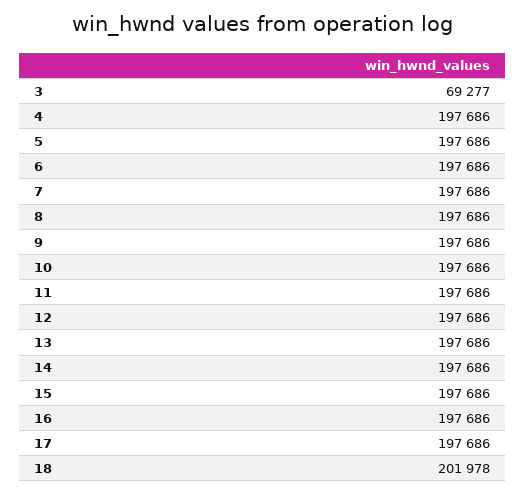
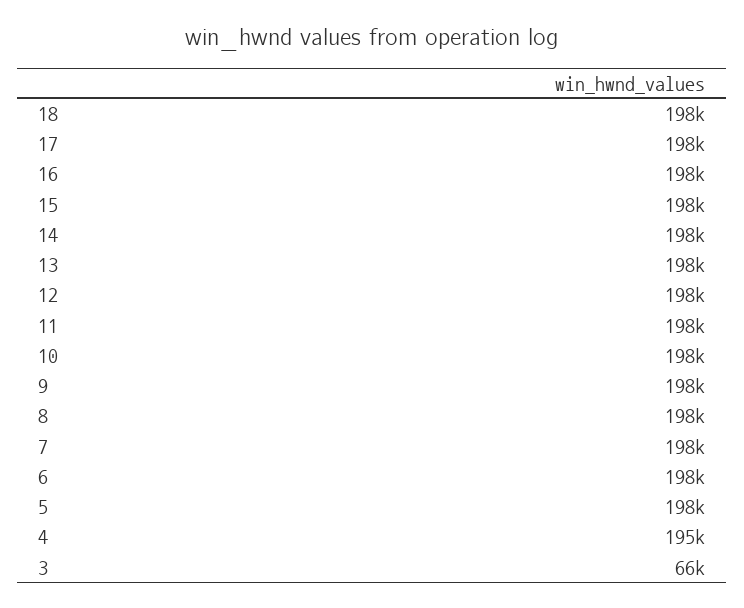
  {
-   "3": 69277,
+   "3": 66000,
-   "4": 197686,
+   "4": 195000,
    "5": 197686,
    "6": 197686,
    "7": 197686,
    "8": 197686,
    "9": 197686,
    "10": 197686,
    "11": 197686,
    "12": 197686,
    "13": 197686,
    "14": 197686,
    "15": 197686,
    "16": 197686,
    "17": 197686,
-   "18": 201978
+   "18": 198000
  }

